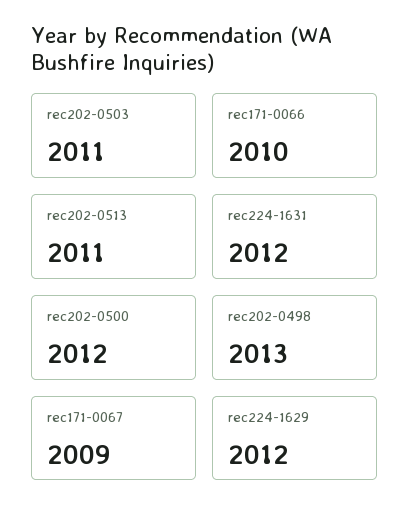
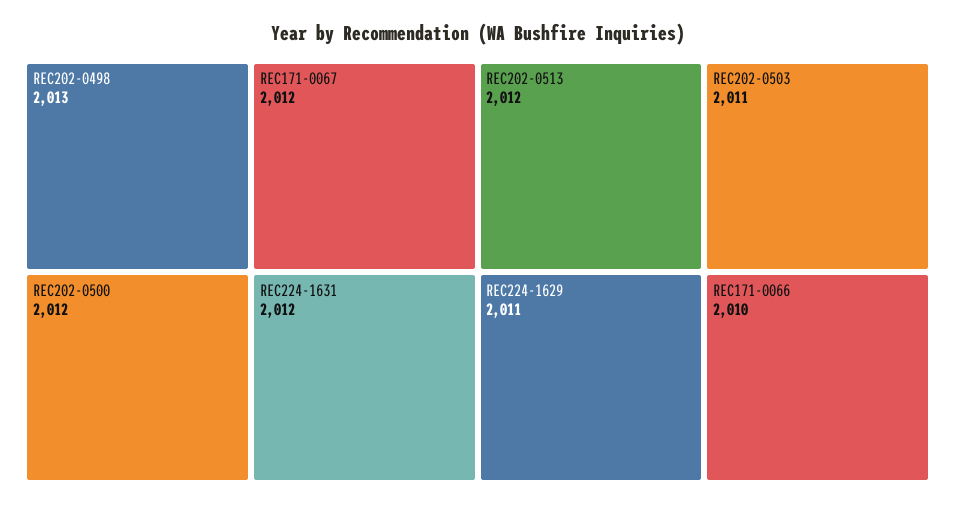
  {
    "rec202-0503": 2011,
    "rec171-0066": 2010,
-   "rec202-0513": 2011,
+   "rec202-0513": 2012,
    "rec224-1631": 2012,
    "rec202-0500": 2012,
    "rec202-0498": 2013,
-   "rec171-0067": 2009,
+   "rec171-0067": 2012,
-   "rec224-1629": 2012
+   "rec224-1629": 2011
  }

